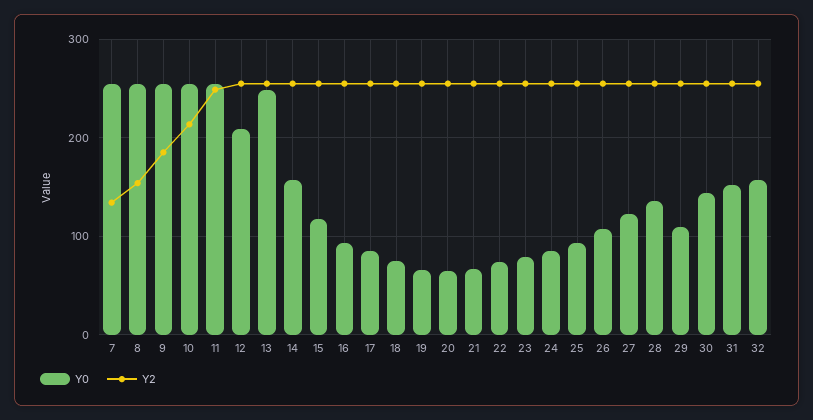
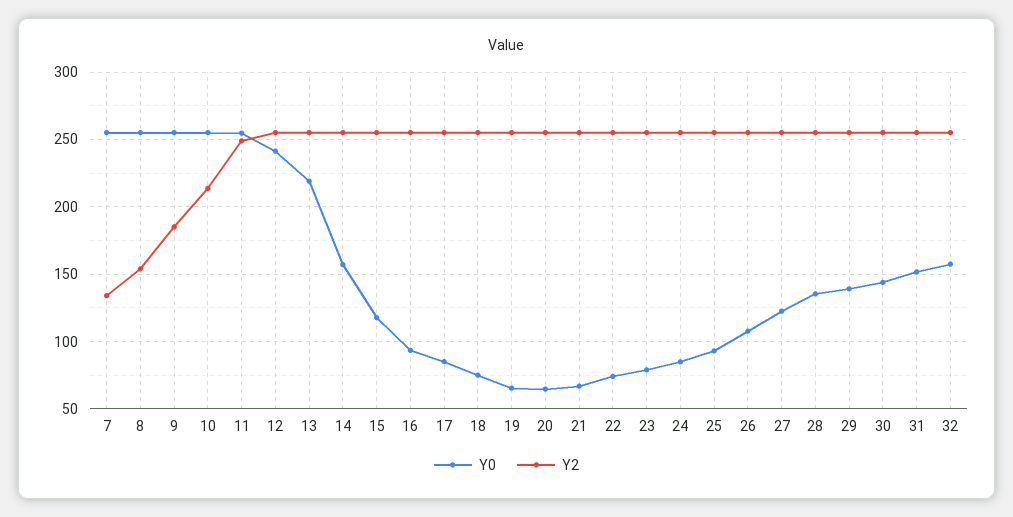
  {
    "Y0": {
      "7": 255,
      "8": 255,
      "9": 255,
      "10": 255,
      "11": 255,
-     "12": 210,
+     "12": 240,
-     "13": 250,
+     "13": 220,
      "14": 155,
      "15": 120,
      "16": 95,
      "17": 85,
      "18": 75,
      "19": 65,
      "20": 65,
      "21": 65,
      "22": 75,
      "23": 80,
      "24": 85,
      "25": 95,
      "26": 110,
      "27": 125,
      "28": 135,
-     "29": 110,
+     "29": 140,
      "30": 145,
      "31": 150,
      "32": 155
    },
    "Y2": {
      "7": 135,
      "8": 155,
      "9": 185,
      "10": 215,
      "11": 250,
      "12": 255,
      "13": 255,
      "14": 255,
      "15": 255,
      "16": 255,
      "17": 255,
      "18": 255,
      "19": 255,
      "20": 255,
      "21": 255,
      "22": 255,
      "23": 255,
      "24": 255,
      "25": 255,
      "26": 255,
      "27": 255,
      "28": 255,
      "29": 255,
      "30": 255,
      "31": 255,
      "32": 255
    }
  }

